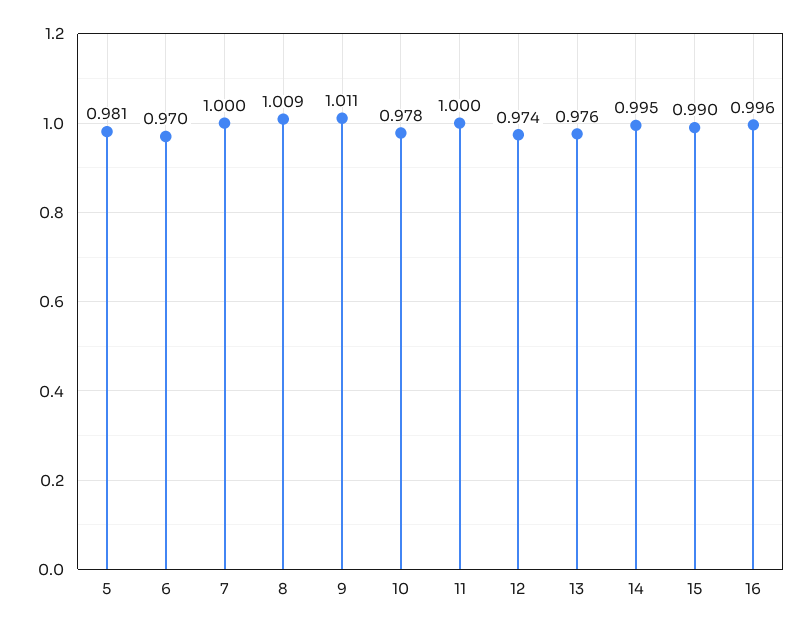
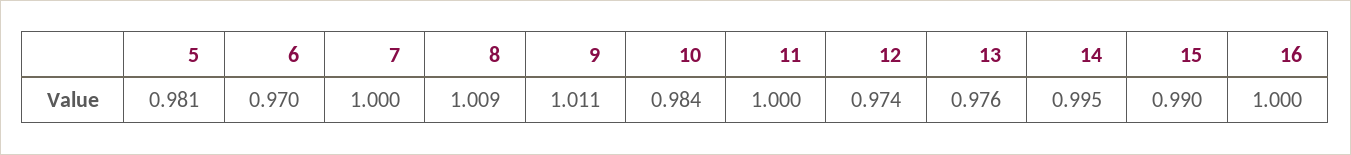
  {
    "5": 0.981,
    "6": 0.97,
    "7": 1,
    "8": 1.009,
    "9": 1.011,
-   "10": 0.978,
+   "10": 0.984,
    "11": 1,
    "12": 0.974,
    "13": 0.976,
    "14": 0.995,
    "15": 0.99,
-   "16": 0.996
+   "16": 1
  }

